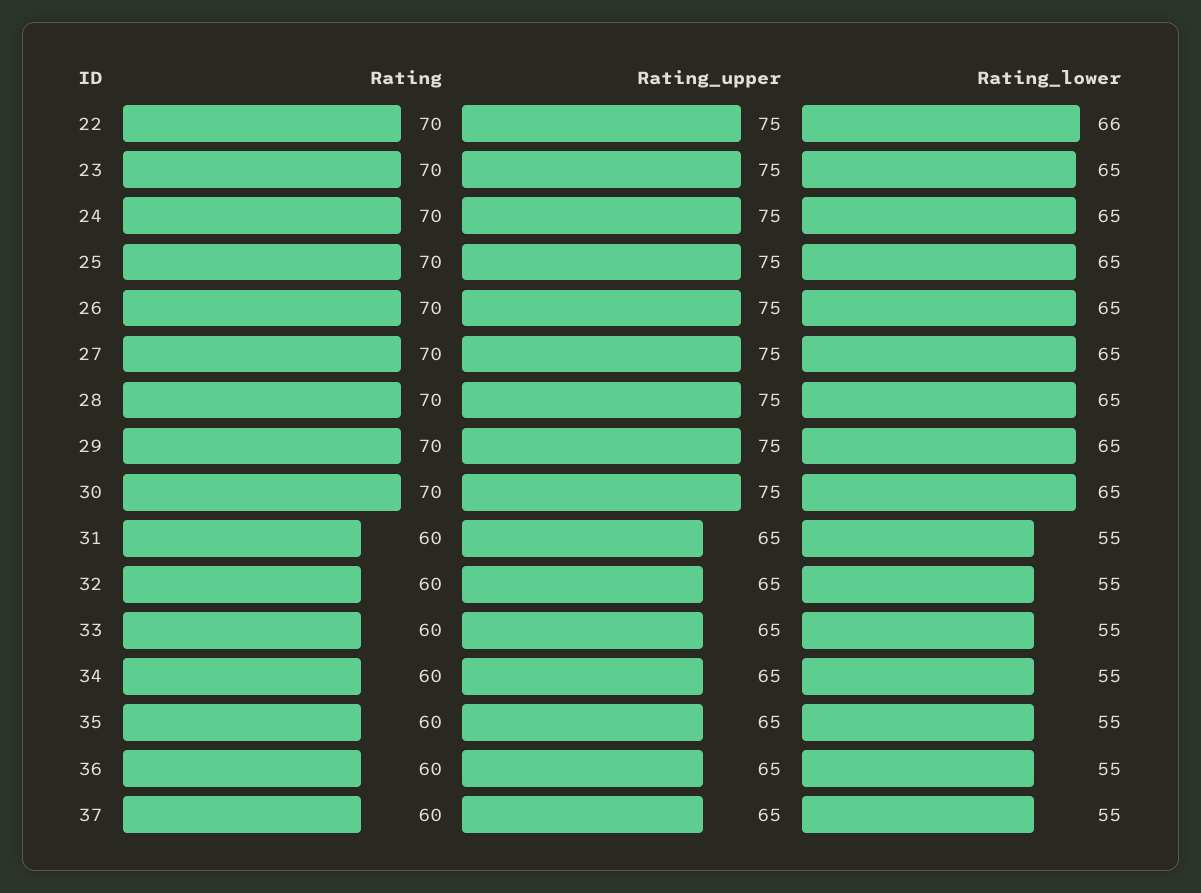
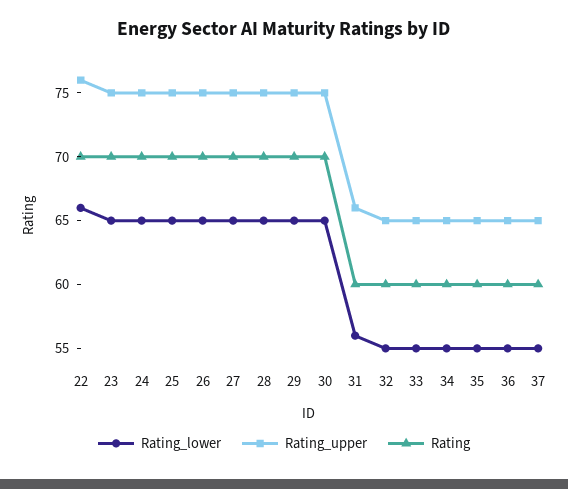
  {
    "Rating": {
      "22": 70,
      "23": 70,
      "24": 70,
      "25": 70,
      "26": 70,
      "27": 70,
      "28": 70,
      "29": 70,
      "30": 70,
      "31": 60,
      "32": 60,
      "33": 60,
      "34": 60,
      "35": 60,
      "36": 60,
      "37": 60
    },
    "Rating_upper": {
-     "22": 75,
+     "22": 76,
      "23": 75,
      "24": 75,
      "25": 75,
      "26": 75,
      "27": 75,
      "28": 75,
      "29": 75,
      "30": 75,
-     "31": 65,
+     "31": 66,
      "32": 65,
      "33": 65,
      "34": 65,
      "35": 65,
      "36": 65,
      "37": 65
    },
    "Rating_lower": {
      "22": 66,
      "23": 65,
      "24": 65,
      "25": 65,
      "26": 65,
      "27": 65,
      "28": 65,
      "29": 65,
      "30": 65,
-     "31": 55,
+     "31": 56,
      "32": 55,
      "33": 55,
      "34": 55,
      "35": 55,
      "36": 55,
      "37": 55
    }
  }

